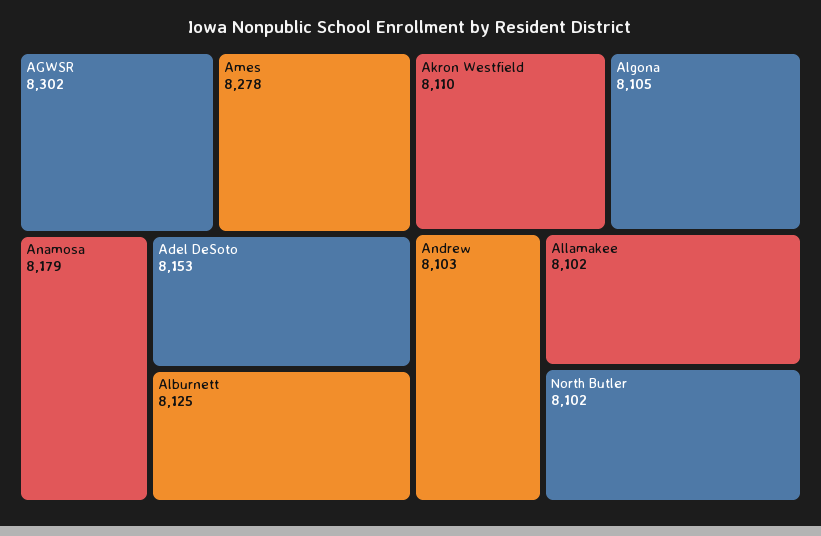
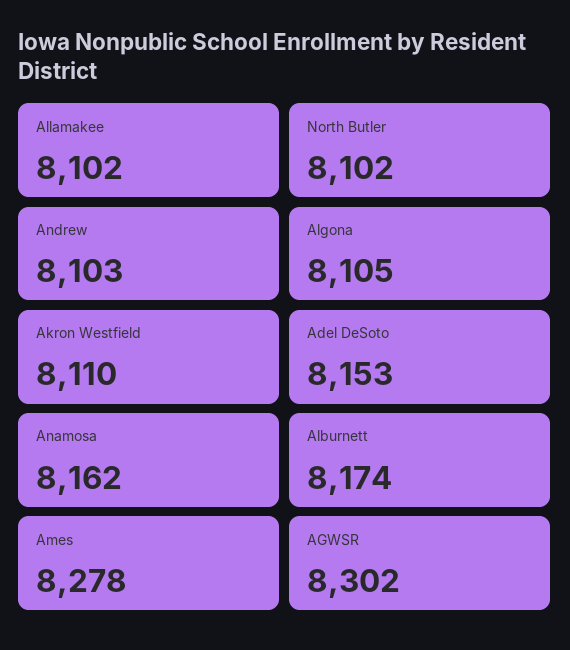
  {
    "AGWSR": 8302,
    "Ames": 8278,
-   "Anamosa": 8179,
+   "Anamosa": 8162,
    "Adel DeSoto": 8153,
-   "Alburnett": 8125,
+   "Alburnett": 8174,
    "Akron Westfield": 8110,
    "Algona": 8105,
    "Andrew": 8103,
    "Allamakee": 8102,
    "North Butler": 8102
  }

